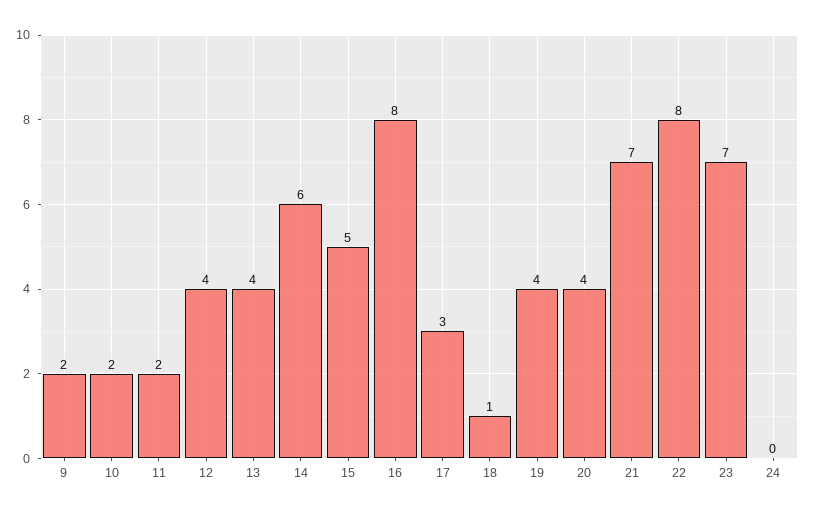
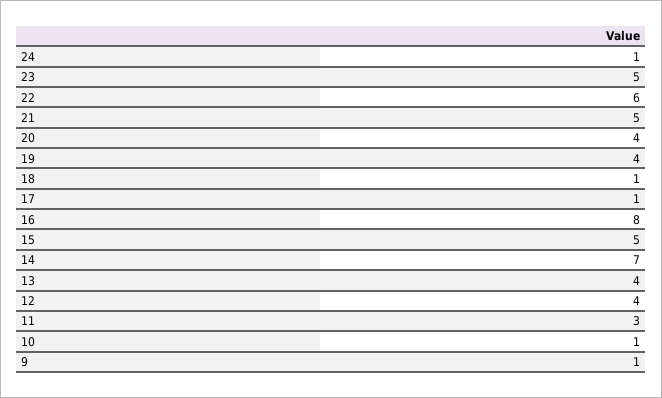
  {
-   "9": 2,
+   "9": 1,
-   "10": 2,
+   "10": 1,
-   "11": 2,
+   "11": 3,
    "12": 4,
    "13": 4,
-   "14": 6,
+   "14": 7,
    "15": 5,
    "16": 8,
-   "17": 3,
+   "17": 1,
    "18": 1,
    "19": 4,
    "20": 4,
-   "21": 7,
+   "21": 5,
-   "22": 8,
+   "22": 6,
-   "23": 7,
+   "23": 5,
-   "24": 0
+   "24": 1
  }

